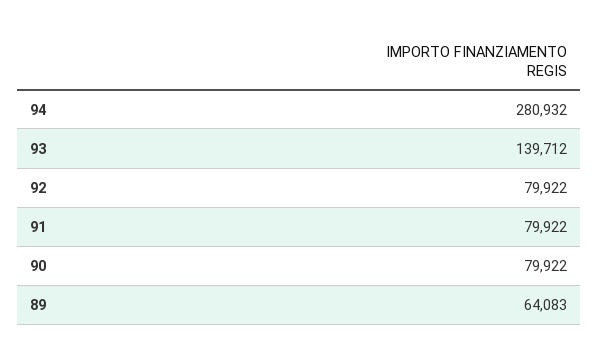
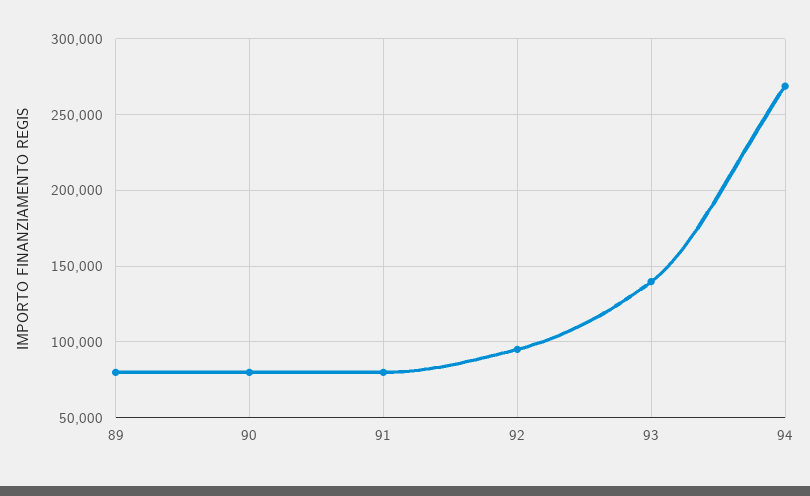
  {
-   "94": 280932,
+   "94": 270000,
    "93": 139712,
-   "92": 79922,
+   "92": 95000,
    "91": 79922,
    "90": 79922,
-   "89": 64083
+   "89": 80000
  }

